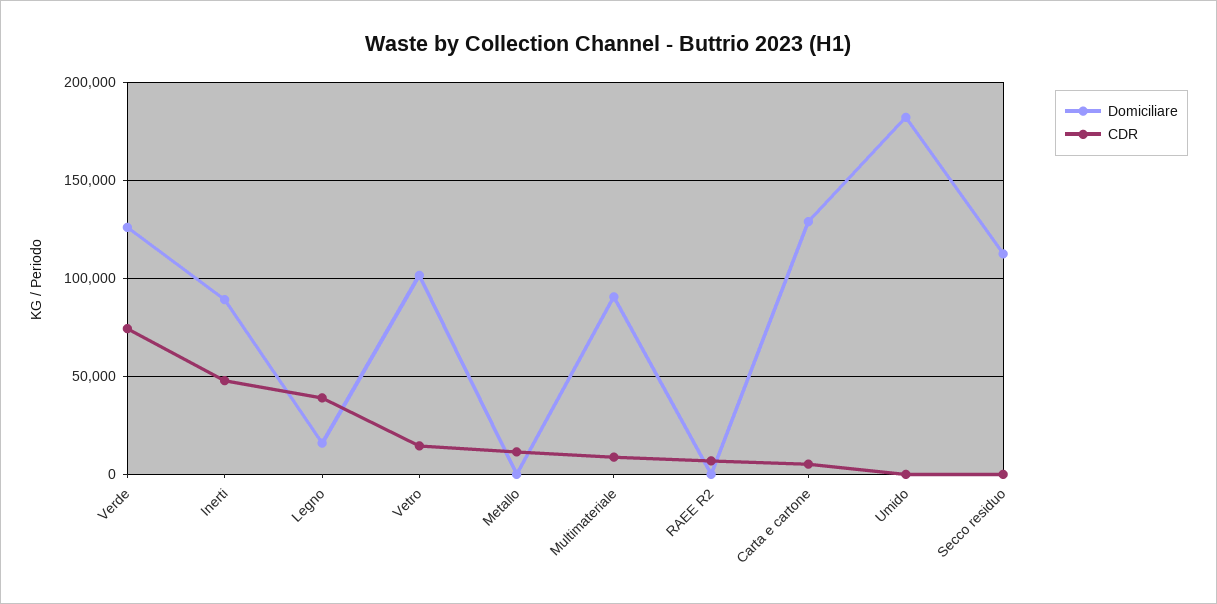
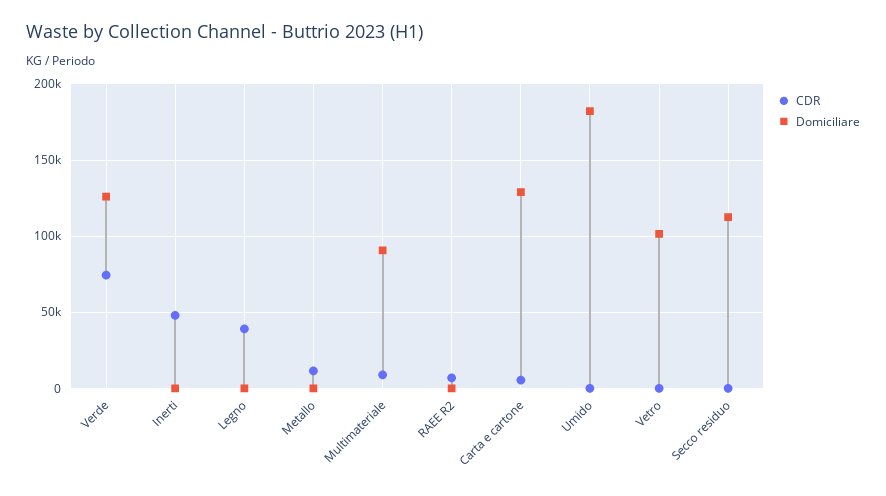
  {
    "Domiciliare": {
      "Verde": 125000,
-     "Inerti": 90000,
+     "Inerti": 0,
-     "Legno": 15000,
+     "Legno": 0,
      "Vetro": 100000,
      "Metallo": 0,
      "Multimateriale": 90000,
      "RAEE R2": 0,
      "Carta e cartone": 130000,
      "Umido": 180000,
      "Secco residuo": 115000
    },
    "CDR": {
      "Verde": 75000,
      "Inerti": 50000,
      "Legno": 40000,
-     "Vetro": 15000,
+     "Vetro": 0,
      "Metallo": 10000,
      "Multimateriale": 10000,
      "RAEE R2": 5000,
      "Carta e cartone": 5000,
      "Umido": 0,
      "Secco residuo": 0
    }
  }

